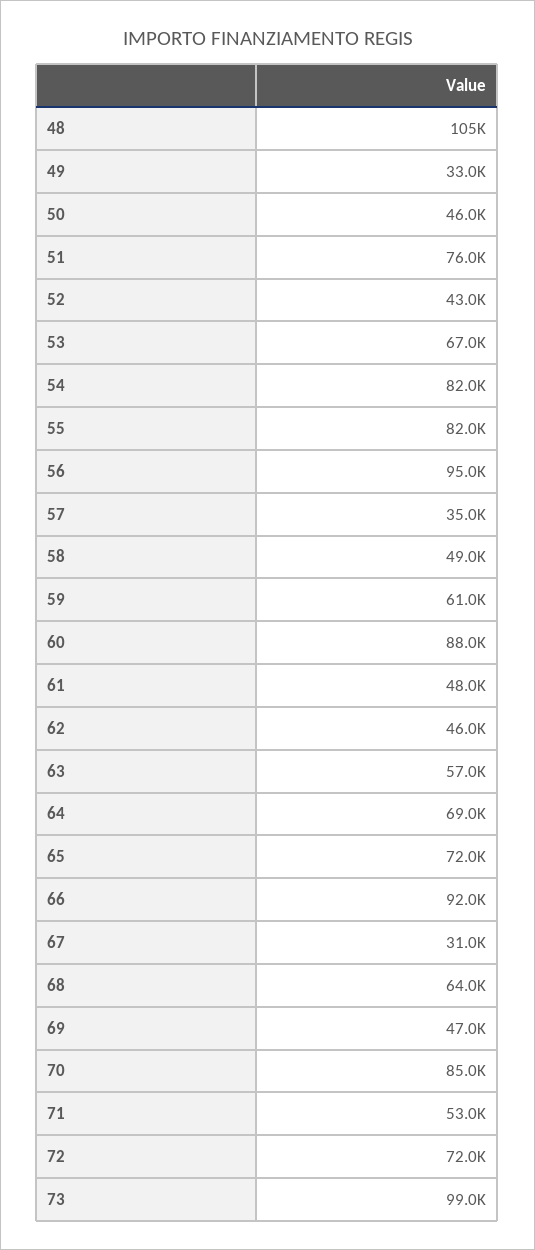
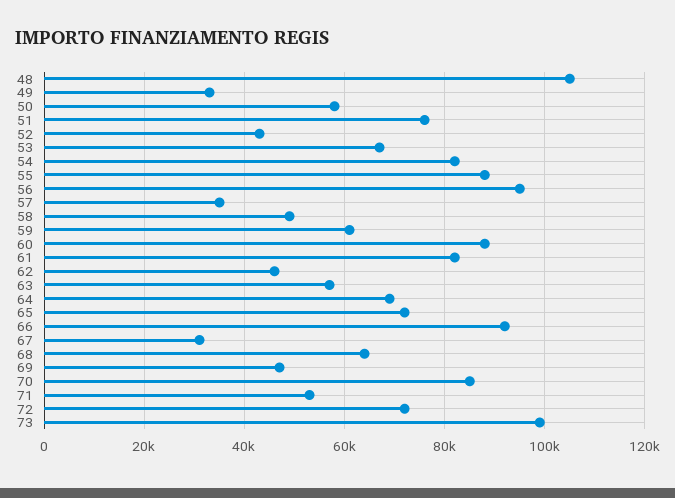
  {
    "48": 105000,
    "49": 33000,
-   "50": 46000,
+   "50": 58000,
    "51": 76000,
    "52": 43000,
    "53": 67000,
    "54": 82000,
-   "55": 82000,
+   "55": 88000,
    "56": 95000,
    "57": 35000,
    "58": 49000,
    "59": 61000,
    "60": 88000,
-   "61": 48000,
+   "61": 82000,
    "62": 46000,
    "63": 57000,
    "64": 69000,
    "65": 72000,
    "66": 92000,
    "67": 31000,
    "68": 64000,
    "69": 47000,
    "70": 85000,
    "71": 53000,
    "72": 72000,
    "73": 99000
  }

